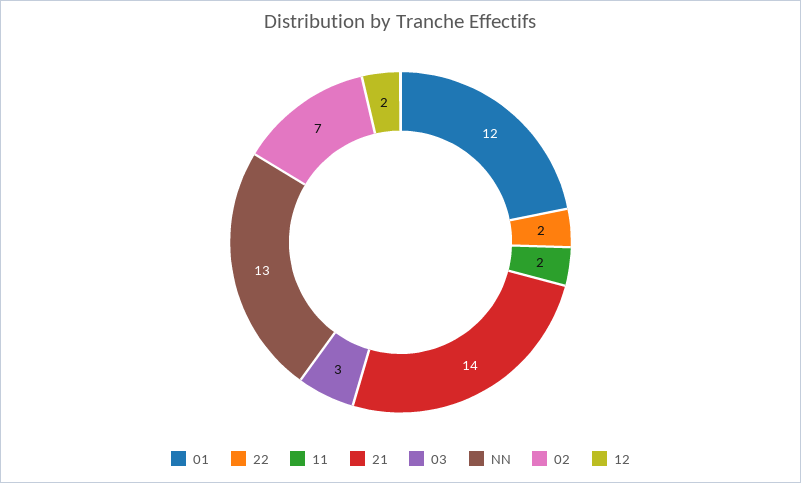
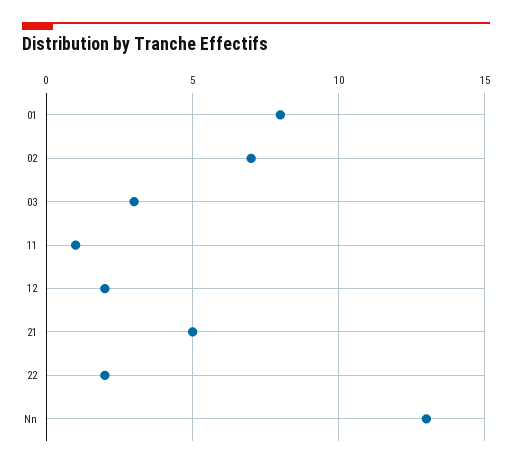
  {
-   "01": 12,
+   "01": 8,
    "22": 2,
-   "11": 2,
+   "11": 1,
-   "21": 14,
+   "21": 5,
    "03": 3,
    "NN": 13,
    "02": 7,
    "12": 2
  }

